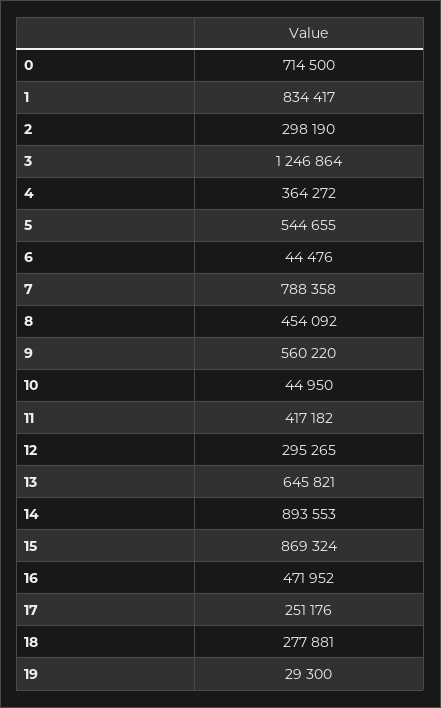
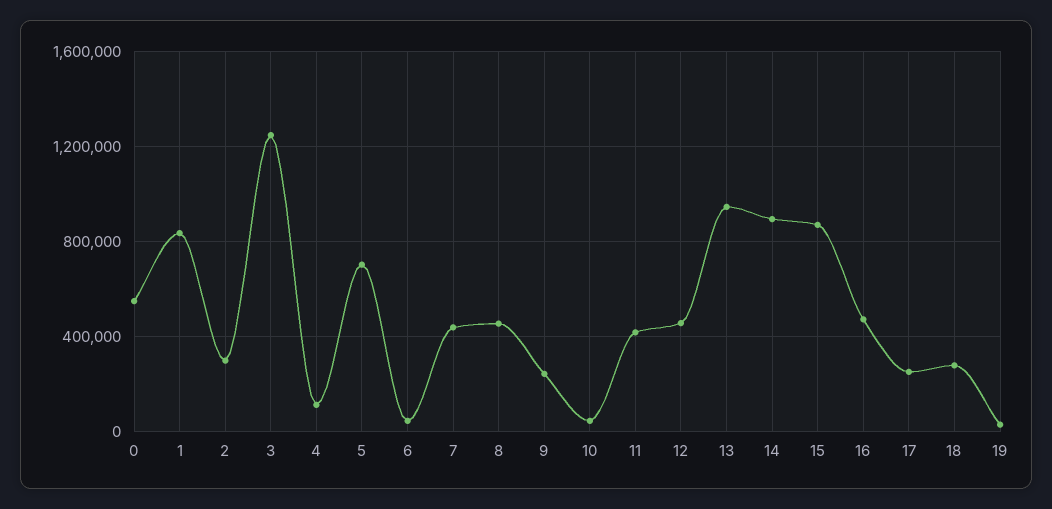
  {
-   "0": 714500,
+   "0": 550000,
    "1": 834417,
    "2": 298190,
    "3": 1246864,
-   "4": 364272,
+   "4": 100000,
-   "5": 544655,
+   "5": 700000,
    "6": 44476,
-   "7": 788358,
+   "7": 450000,
    "8": 454092,
-   "9": 560220,
+   "9": 250000,
    "10": 44950,
    "11": 417182,
-   "12": 295265,
+   "12": 450000,
-   "13": 645821,
+   "13": 950000,
    "14": 893553,
    "15": 869324,
    "16": 471952,
    "17": 251176,
    "18": 277881,
    "19": 29300
  }

